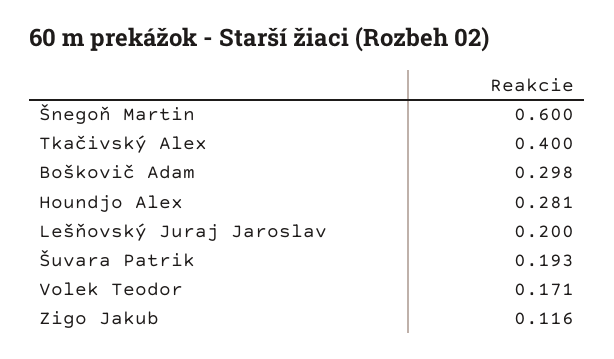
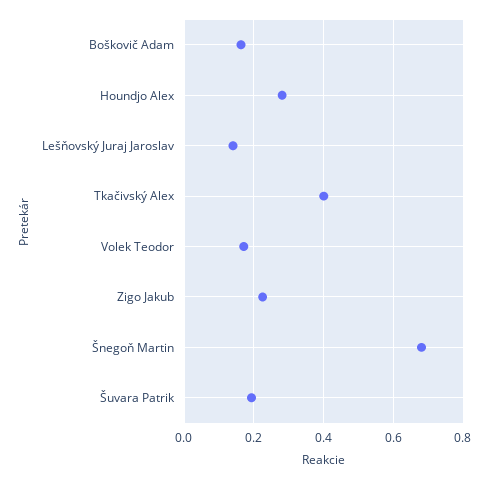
  {
-   "Šnegoň Martin": 0.6,
+   "Šnegoň Martin": 0.68,
    "Tkačivský Alex": 0.4,
-   "Boškovič Adam": 0.298,
+   "Boškovič Adam": 0.16,
    "Houndjo Alex": 0.281,
-   "Lešňovský Juraj Jaroslav": 0.2,
+   "Lešňovský Juraj Jaroslav": 0.14,
    "Šuvara Patrik": 0.193,
    "Volek Teodor": 0.171,
-   "Zigo Jakub": 0.116
+   "Zigo Jakub": 0.22
  }

